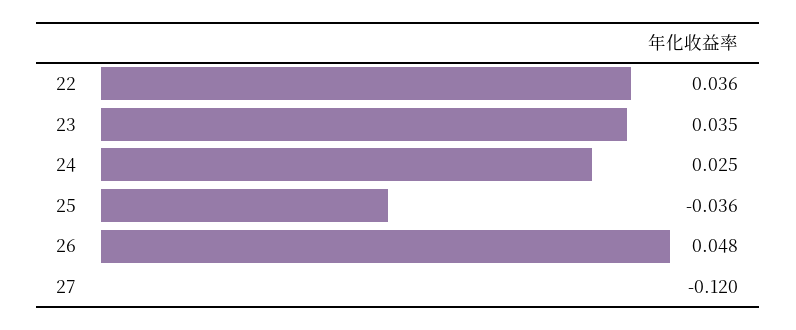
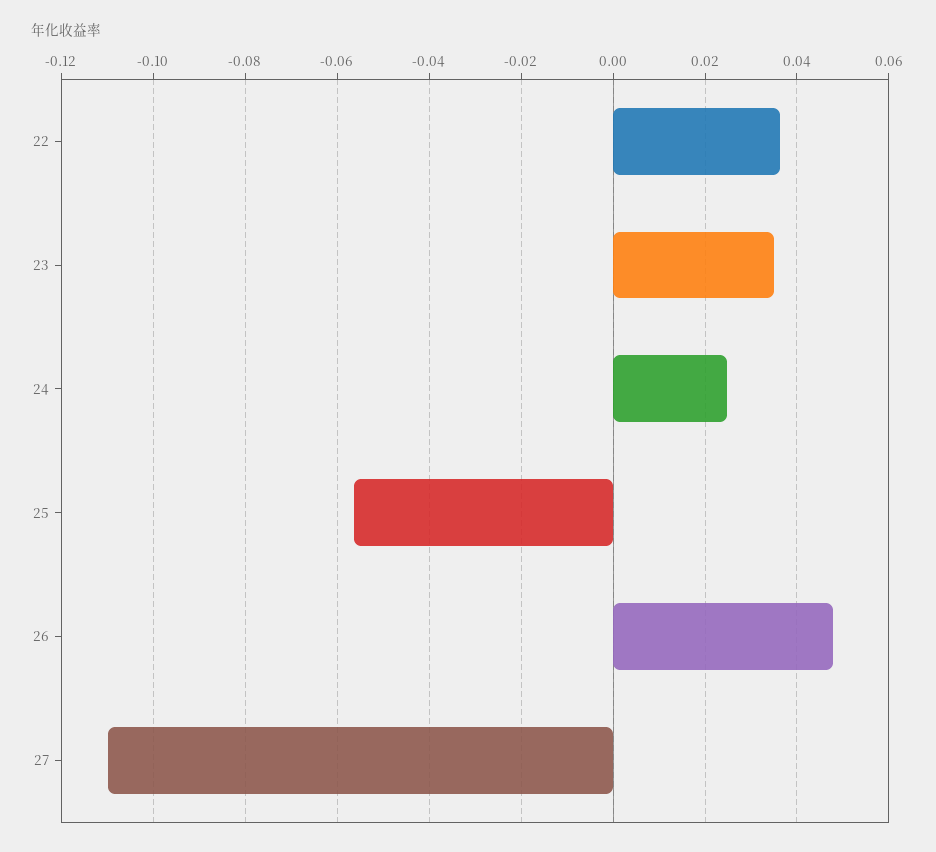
  {
    "22": 0.036,
    "23": 0.035,
    "24": 0.025,
-   "25": -0.036,
+   "25": -0.056,
    "26": 0.048,
-   "27": -0.12
+   "27": -0.11
  }

